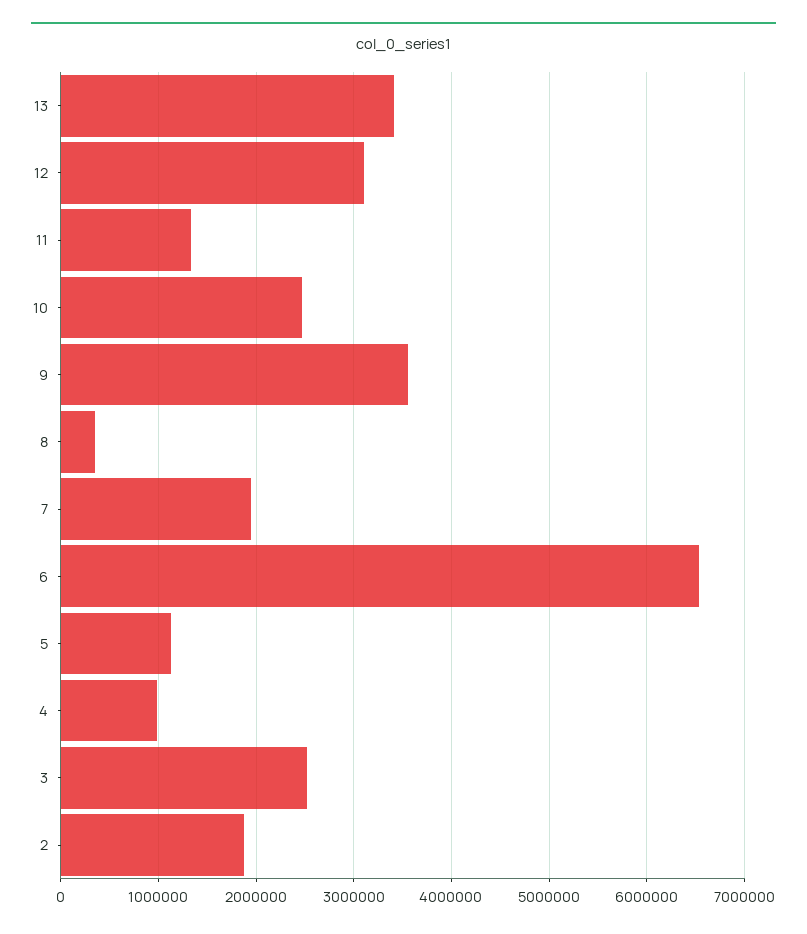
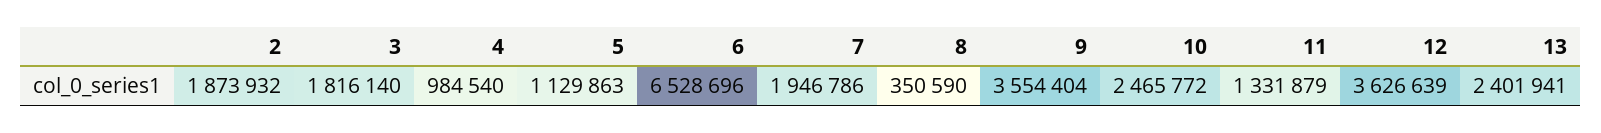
  {
-   "13": 3400000,
+   "13": 2401941,
-   "12": 3100000,
+   "12": 3626639,
    "11": 1331879,
    "10": 2465772,
    "9": 3554404,
    "8": 350590,
    "7": 1946786,
    "6": 6528696,
    "5": 1129863,
    "4": 984540,
-   "3": 2500000,
+   "3": 1816140,
    "2": 1873932
  }

